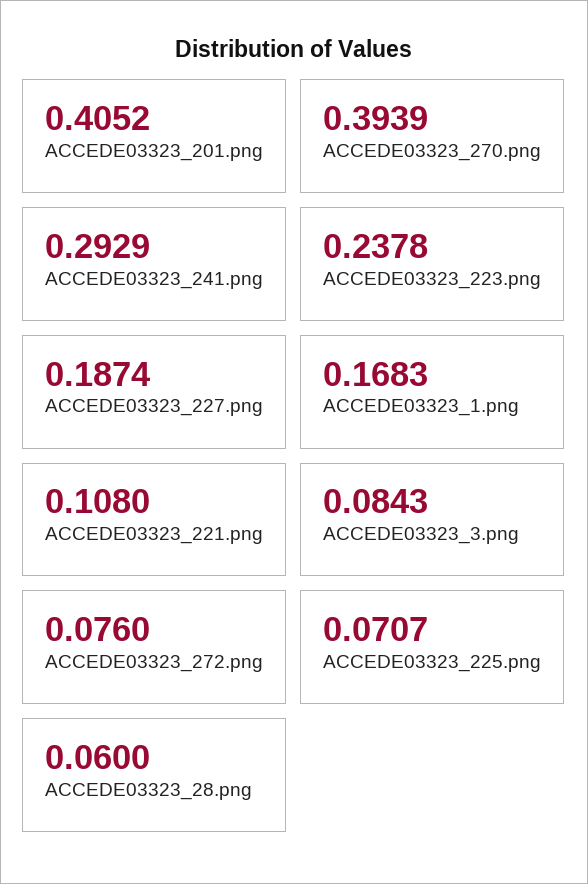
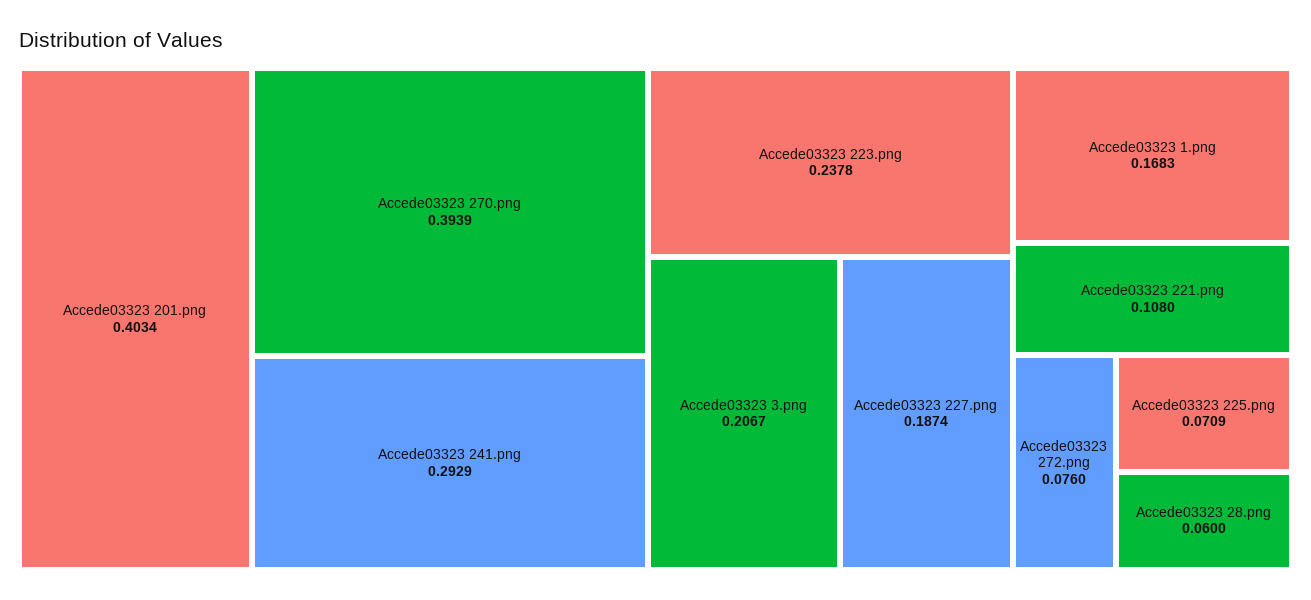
  {
-   "ACCEDE03323_201.png": 0.4052,
+   "ACCEDE03323_201.png": 0.4034,
    "ACCEDE03323_270.png": 0.3939,
    "ACCEDE03323_241.png": 0.2929,
    "ACCEDE03323_223.png": 0.2378,
    "ACCEDE03323_227.png": 0.1874,
    "ACCEDE03323_1.png": 0.1683,
    "ACCEDE03323_221.png": 0.108,
-   "ACCEDE03323_3.png": 0.0843,
+   "ACCEDE03323_3.png": 0.2067,
    "ACCEDE03323_272.png": 0.076,
-   "ACCEDE03323_225.png": 0.0707,
+   "ACCEDE03323_225.png": 0.0709,
    "ACCEDE03323_28.png": 0.06
  }

